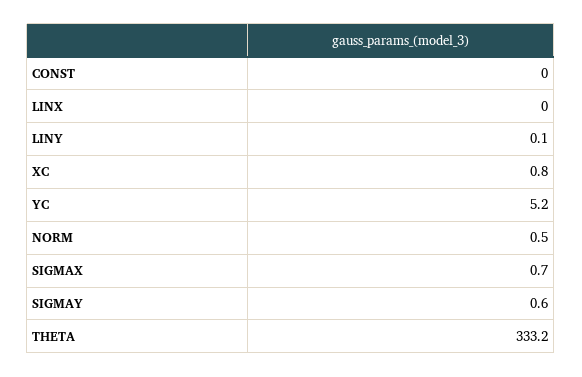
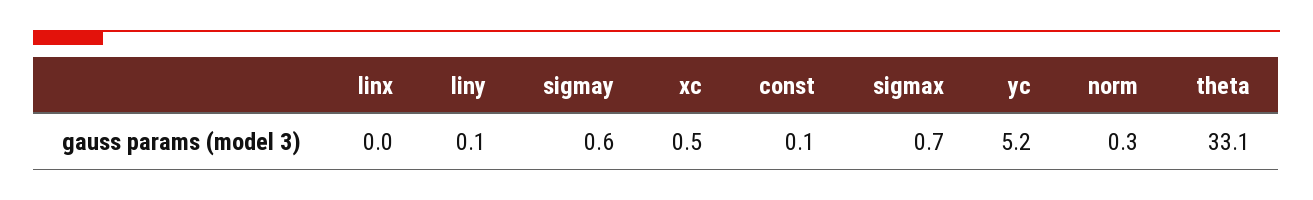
  {
-   "CONST": 0,
+   "CONST": 0.1,
    "LINX": 0,
    "LINY": 0.1,
-   "XC": 0.8,
+   "XC": 0.5,
    "YC": 5.2,
-   "NORM": 0.5,
+   "NORM": 0.3,
    "SIGMAX": 0.7,
    "SIGMAY": 0.6,
-   "THETA": 333.2
+   "THETA": 33.1
  }

